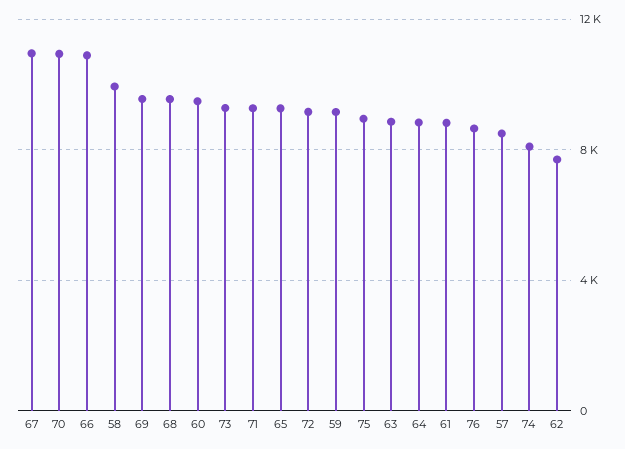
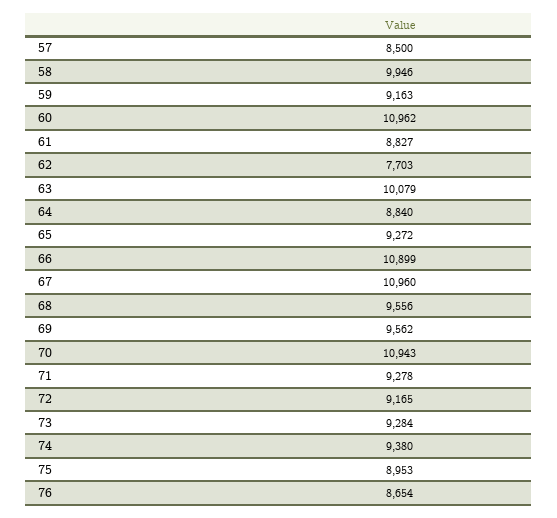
  {
    "67": 10960,
    "70": 10943,
    "66": 10899,
    "58": 9946,
    "69": 9562,
    "68": 9556,
-   "60": 9500,
+   "60": 10962,
    "73": 9284,
    "71": 9278,
    "65": 9272,
    "72": 9165,
    "59": 9163,
    "75": 8953,
-   "63": 9000,
+   "63": 10079,
    "64": 8840,
    "61": 8827,
    "76": 8654,
    "57": 8500,
-   "74": 8000,
+   "74": 9380,
    "62": 7703
  }

